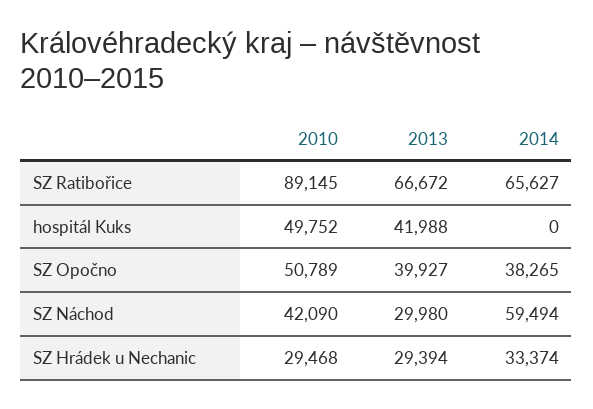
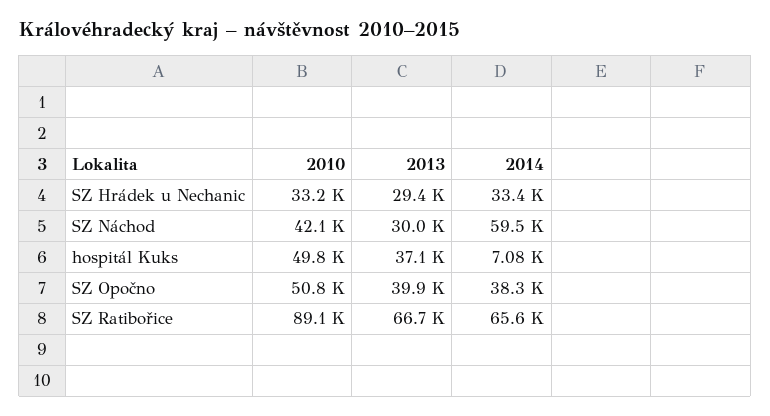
  {
    "2010": {
      "SZ Ratibořice": 89145,
      "hospitál Kuks": 49752,
      "SZ Opočno": 50789,
      "SZ Náchod": 42090,
-     "SZ Hrádek u Nechanic": 29468
+     "SZ Hrádek u Nechanic": 33200
    },
    "2013": {
      "SZ Ratibořice": 66672,
-     "hospitál Kuks": 41988,
+     "hospitál Kuks": 37100,
      "SZ Opočno": 39927,
      "SZ Náchod": 29980,
      "SZ Hrádek u Nechanic": 29394
    },
    "2014": {
      "SZ Ratibořice": 65627,
-     "hospitál Kuks": 0,
+     "hospitál Kuks": 7080,
      "SZ Opočno": 38265,
      "SZ Náchod": 59494,
      "SZ Hrádek u Nechanic": 33374
    }
  }

